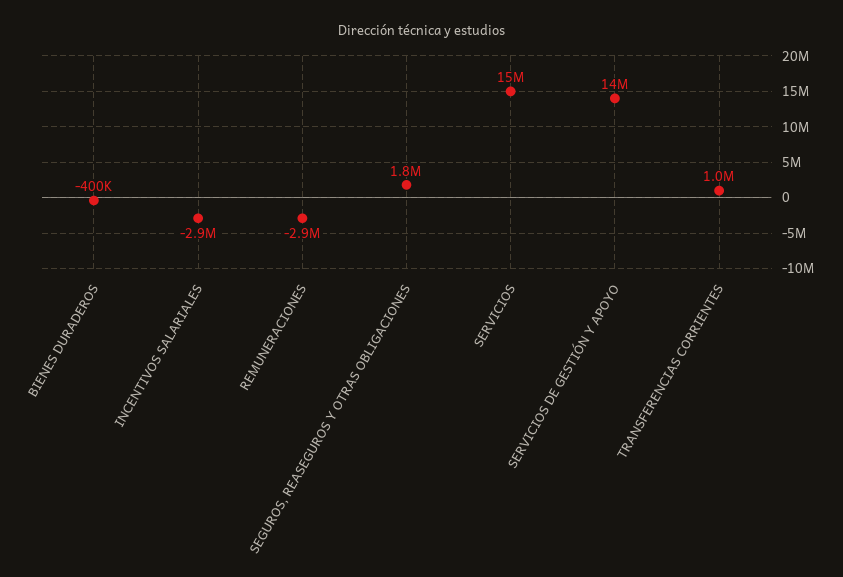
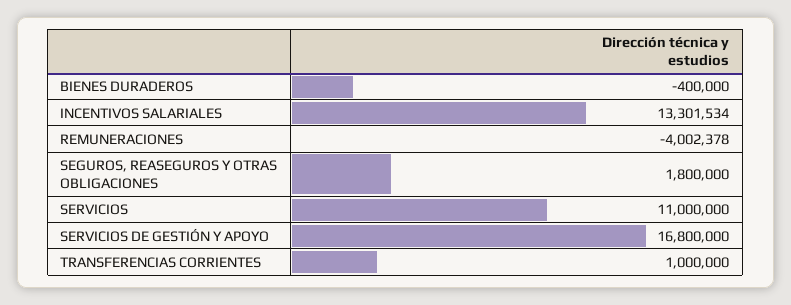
  {
    "BIENES DURADEROS": -400000,
-   "INCENTIVOS SALARIALES": -2900000,
+   "INCENTIVOS SALARIALES": 13301534,
-   "REMUNERACIONES": -2900000,
+   "REMUNERACIONES": -4002378,
    "SEGUROS, REASEGUROS Y OTRAS OBLIGACIONES": 1800000,
-   "SERVICIOS": 15000000,
+   "SERVICIOS": 11000000,
-   "SERVICIOS DE GESTIÓN Y APOYO": 14000000,
+   "SERVICIOS DE GESTIÓN Y APOYO": 16800000,
    "TRANSFERENCIAS CORRIENTES": 1000000
  }

